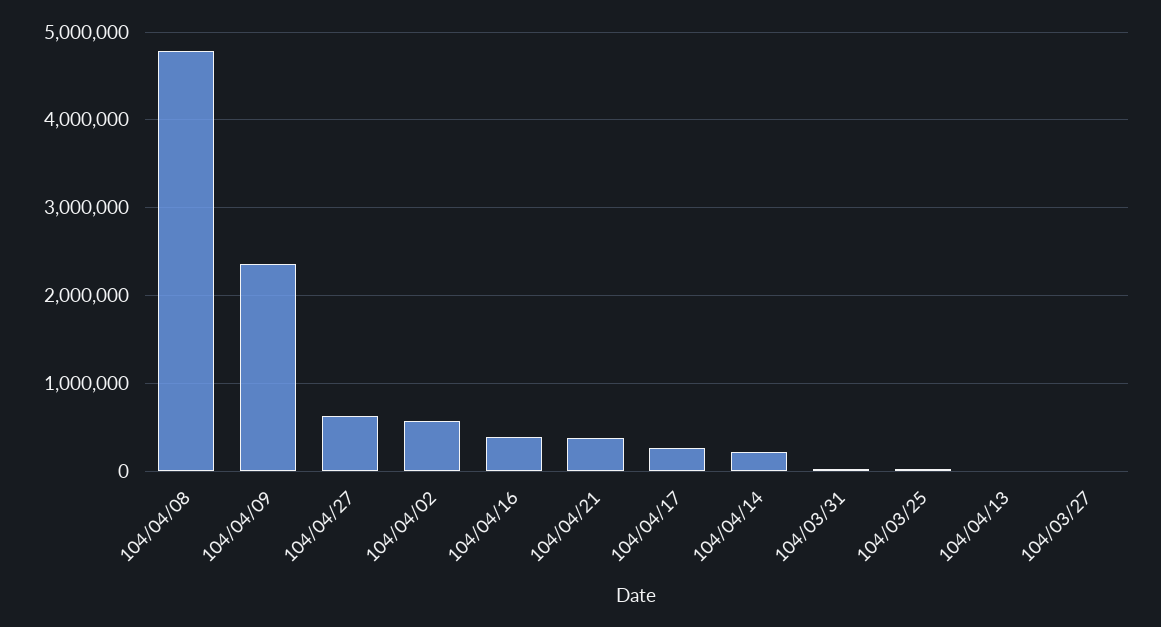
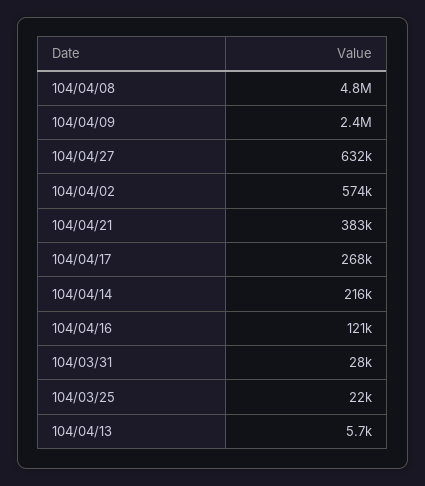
  {
    "104/04/08": 4800000,
    "104/04/09": 2400000,
    "104/04/27": 632000,
    "104/04/02": 574000,
-   "104/04/16": 400000,
+   "104/04/16": 121000,
    "104/04/21": 383000,
    "104/04/17": 268000,
    "104/04/14": 216000,
    "104/03/31": 28000,
    "104/03/25": 22000,
-   "104/04/13": 5700,
+   "104/04/13": 5700
-   "104/03/27": 0
  }

